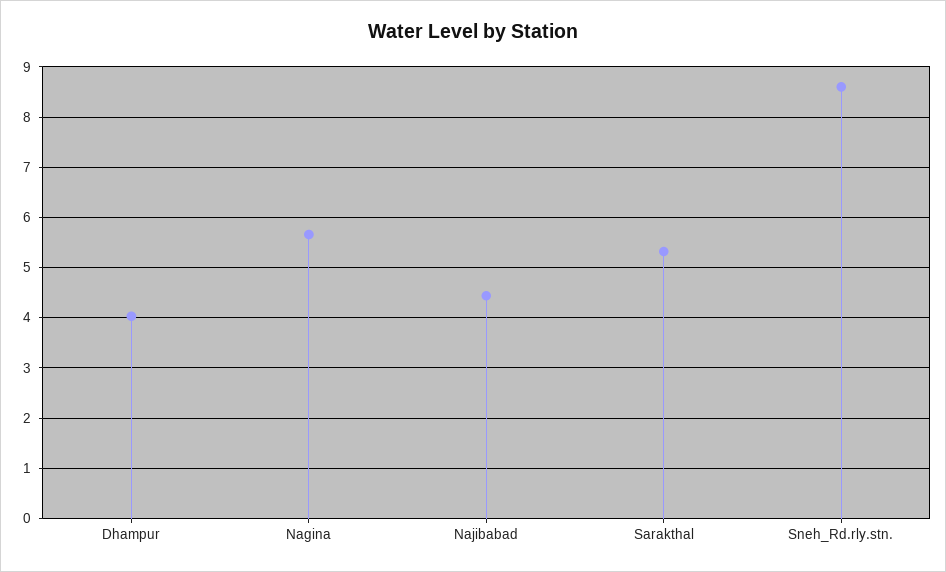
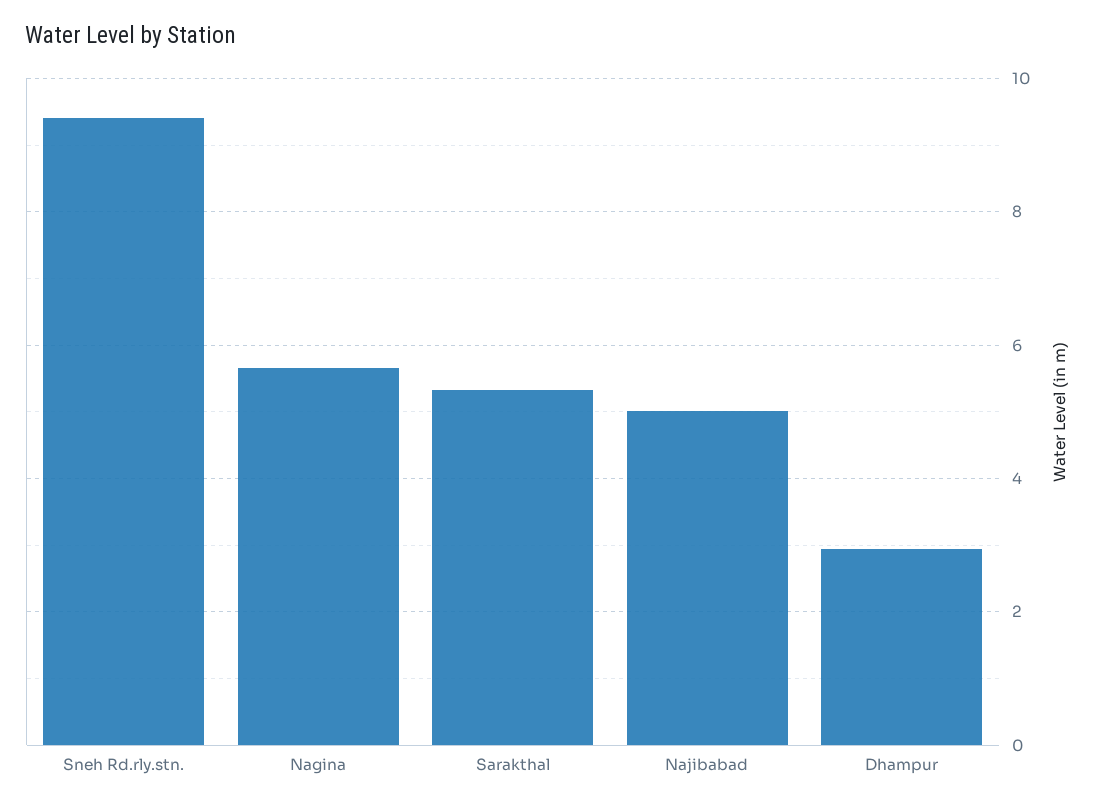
  {
-   "Dhampur": 4,
+   "Dhampur": 3,
    "Nagina": 5.6,
-   "Najibabad": 4.4,
+   "Najibabad": 5,
    "Sarakthal": 5.4,
-   "Sneh_Rd.rly.stn.": 8.6
+   "Sneh_Rd.rly.stn.": 9.4
  }

